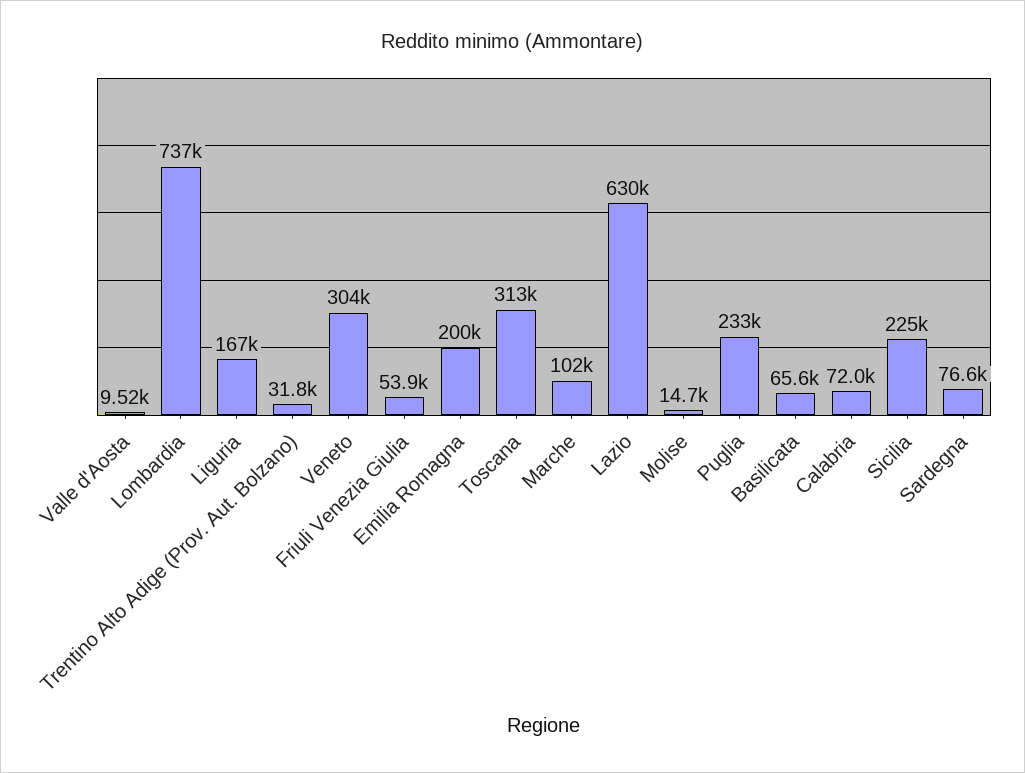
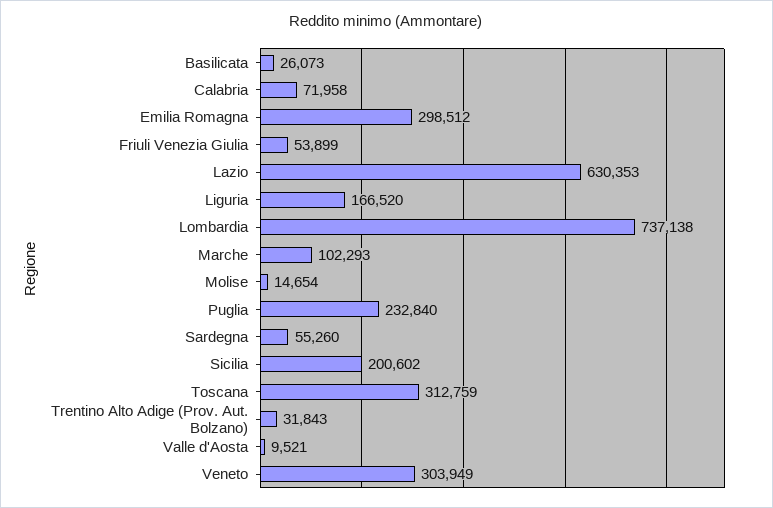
  {
    "Valle d'Aosta": 9521,
    "Lombardia": 737138,
    "Liguria": 166520,
    "Trentino Alto Adige (Prov. Aut. Bolzano)": 31843,
    "Veneto": 303949,
    "Friuli Venezia Giulia": 53899,
-   "Emilia Romagna": 200000,
+   "Emilia Romagna": 298512,
    "Toscana": 312759,
    "Marche": 102293,
    "Lazio": 630353,
    "Molise": 14654,
    "Puglia": 232840,
-   "Basilicata": 65600,
+   "Basilicata": 26073,
    "Calabria": 71958,
-   "Sicilia": 225000,
+   "Sicilia": 200602,
-   "Sardegna": 76600
+   "Sardegna": 55260
  }

